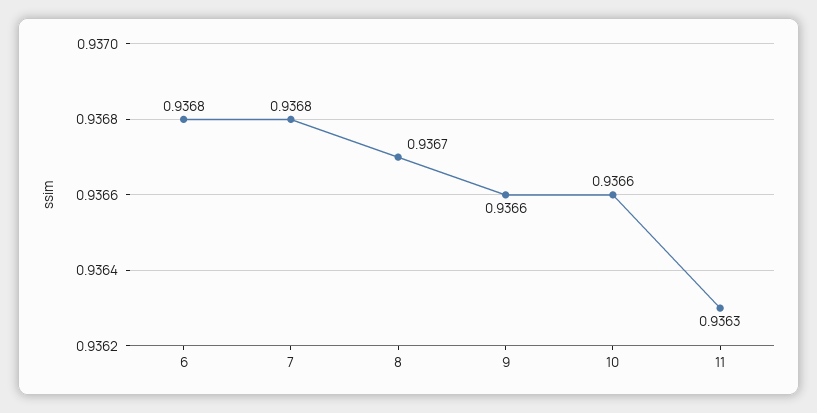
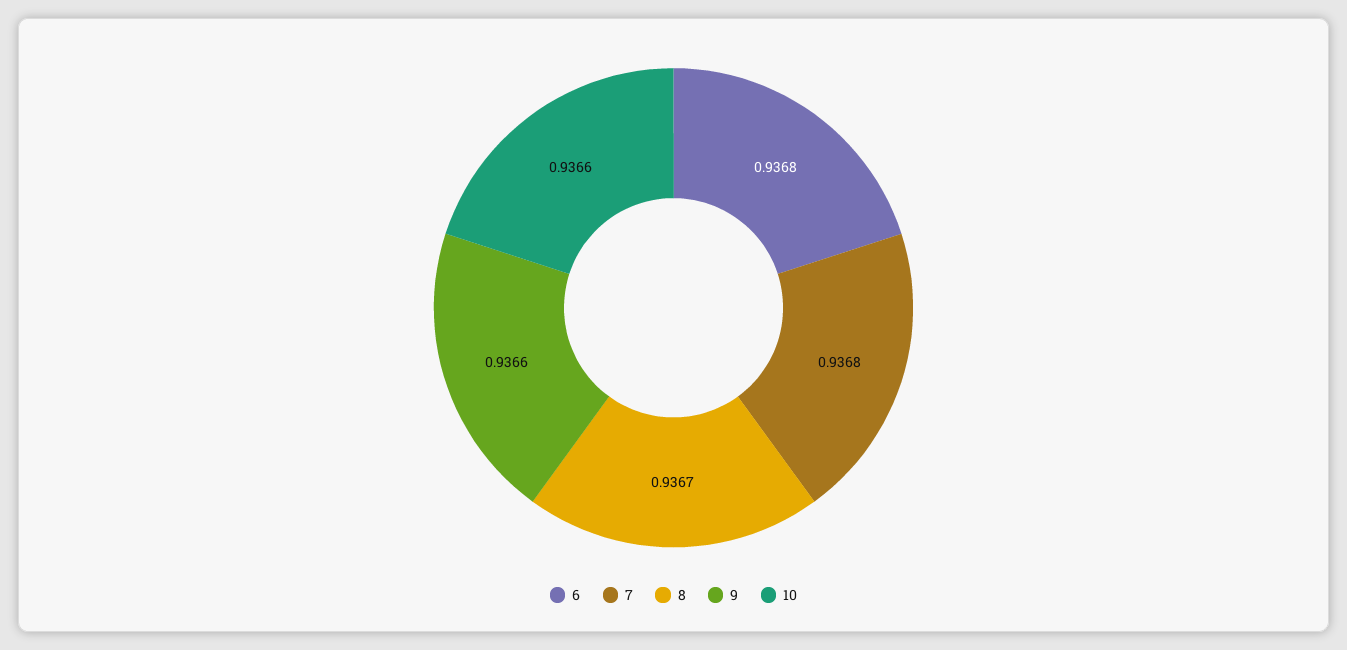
  {
    "6": 0.9368,
    "7": 0.9368,
    "8": 0.9367,
    "9": 0.9366,
-   "10": 0.9366,
+   "10": 0.9366
-   "11": 0.9363
  }

